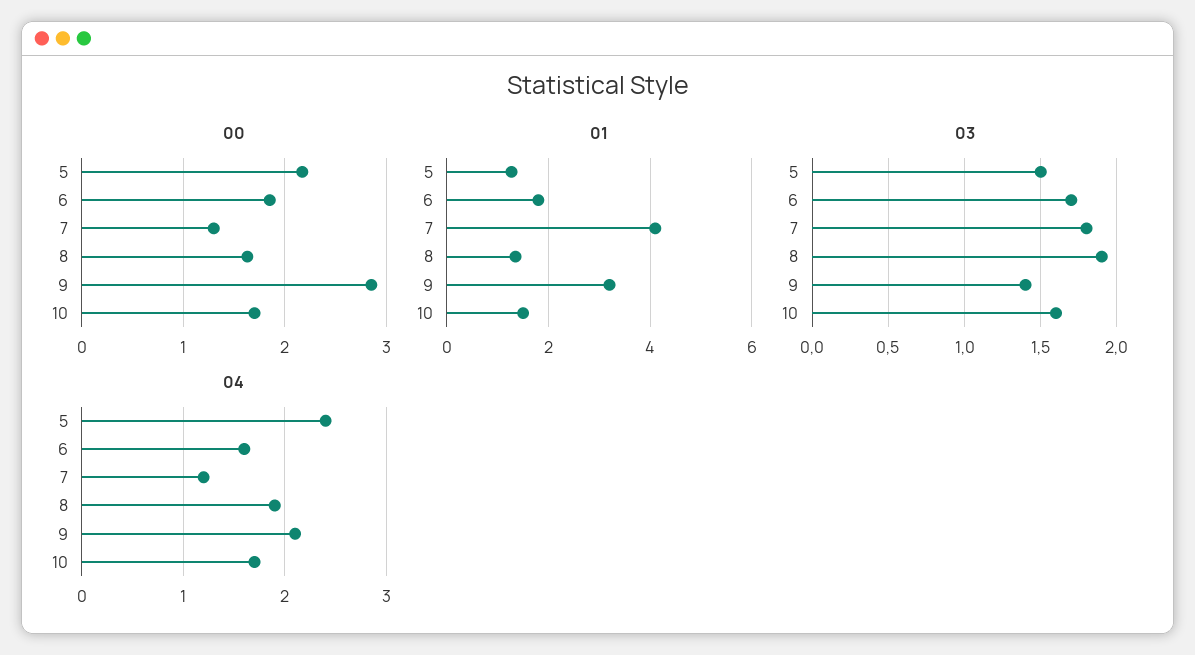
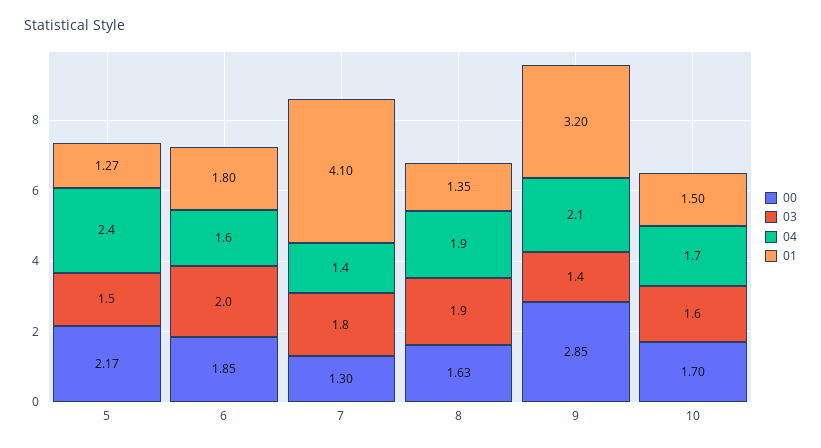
  {
    "00": {
      "5": 2.17,
      "6": 1.85,
      "7": 1.3,
      "8": 1.63,
      "9": 2.85,
      "10": 1.7
    },
    "01": {
      "5": 1.27,
      "6": 1.8,
      "7": 4.1,
      "8": 1.35,
      "9": 3.2,
      "10": 1.5
    },
    "03": {
      "5": 1.5,
-     "6": 1.7,
+     "6": 2,
      "7": 1.8,
      "8": 1.9,
      "9": 1.4,
      "10": 1.6
    },
    "04": {
      "5": 2.4,
      "6": 1.6,
-     "7": 1.2,
+     "7": 1.4,
      "8": 1.9,
      "9": 2.1,
      "10": 1.7
    }
  }

